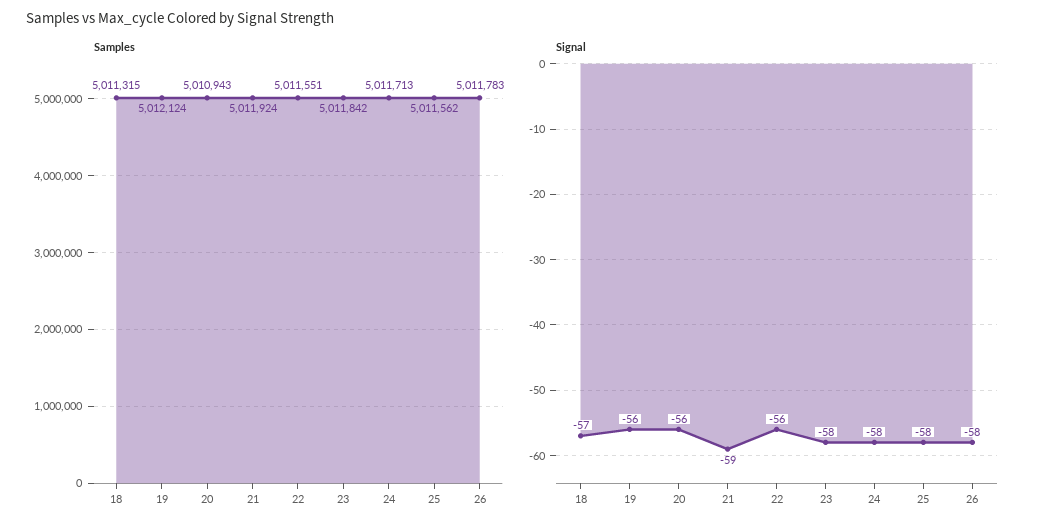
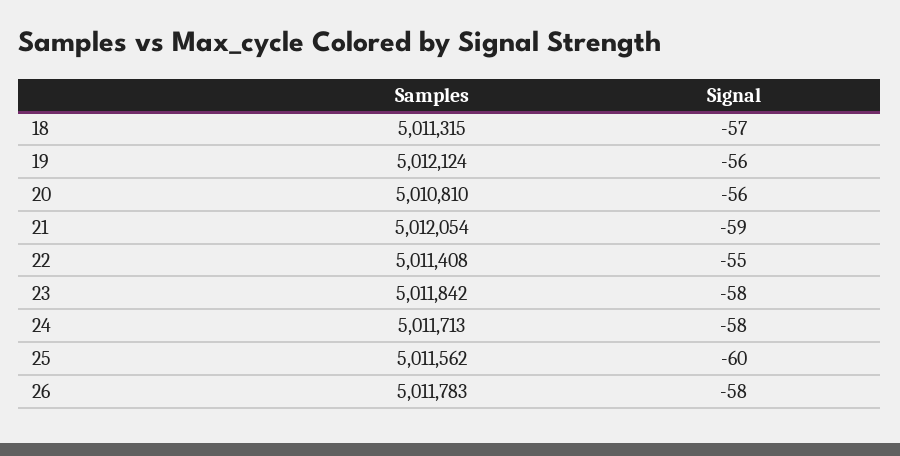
  {
    "Samples": {
      "18": 5011315,
      "19": 5012124,
-     "20": 5010943,
+     "20": 5010810,
-     "21": 5011924,
+     "21": 5012054,
-     "22": 5011551,
+     "22": 5011408,
      "23": 5011842,
      "24": 5011713,
      "25": 5011562,
      "26": 5011783
    },
    "Signal": {
      "18": -57,
      "19": -56,
      "20": -56,
      "21": -59,
-     "22": -56,
+     "22": -55,
      "23": -58,
      "24": -58,
-     "25": -58,
+     "25": -60,
      "26": -58
    }
  }

